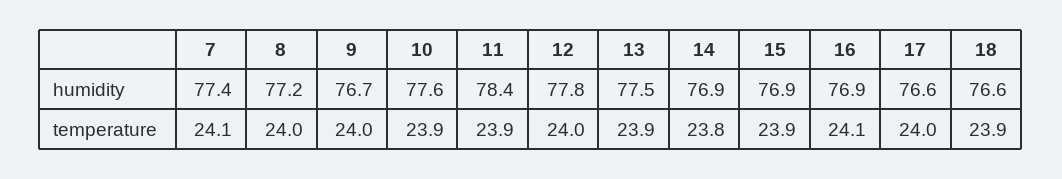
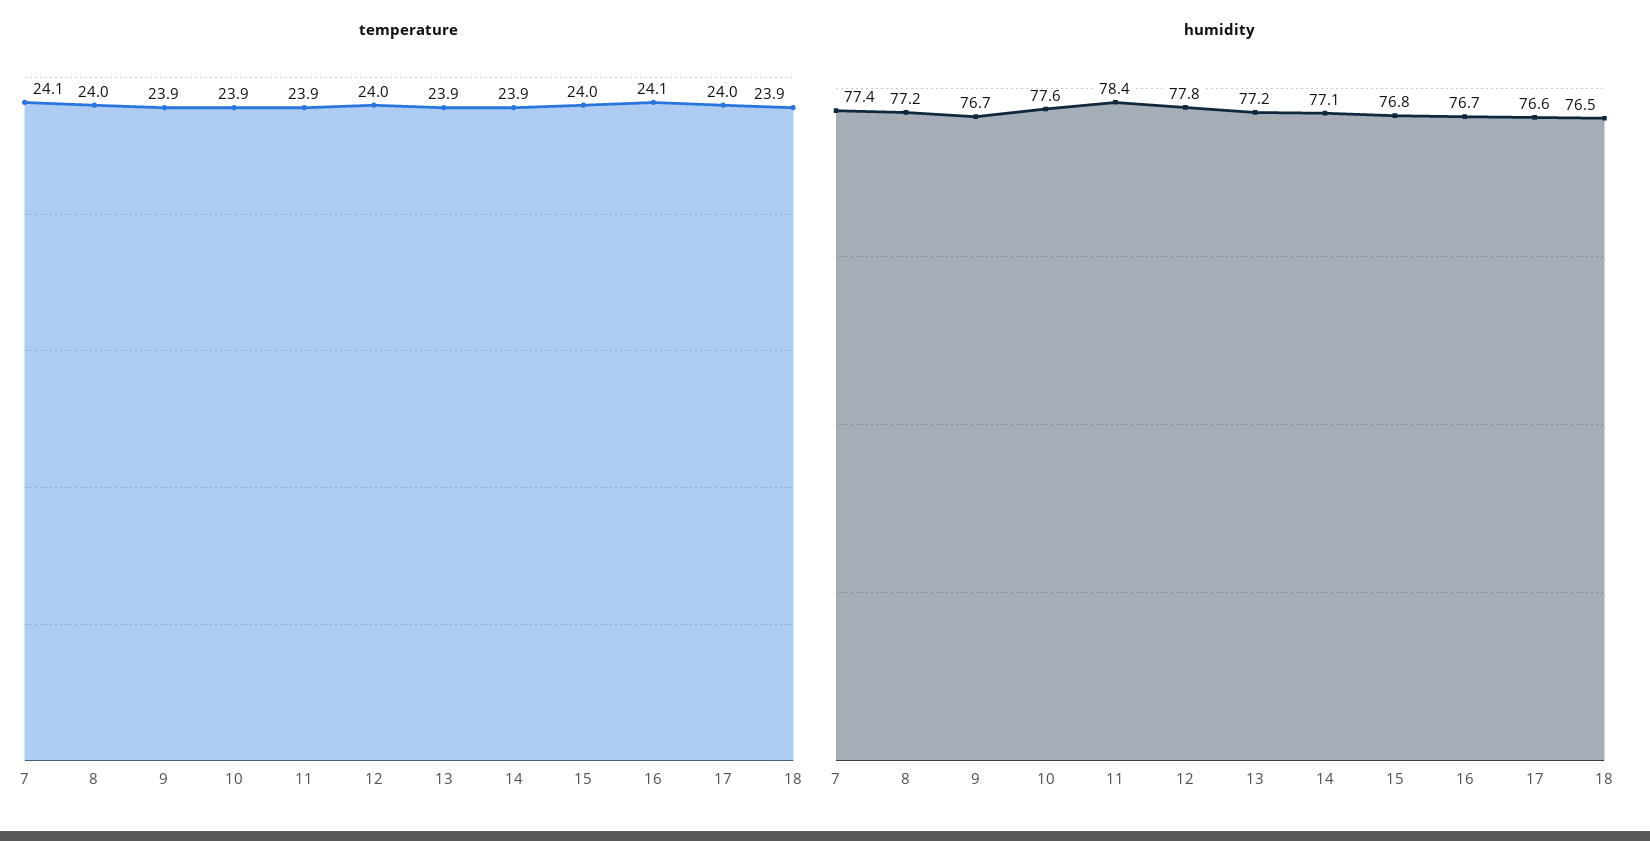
  {
    "humidity": {
      "7": 77.4,
      "8": 77.2,
      "9": 76.7,
      "10": 77.6,
      "11": 78.4,
      "12": 77.8,
-     "13": 77.5,
+     "13": 77.2,
-     "14": 76.9,
+     "14": 77.1,
-     "15": 76.9,
+     "15": 76.8,
-     "16": 76.9,
+     "16": 76.7,
      "17": 76.6,
-     "18": 76.6
+     "18": 76.5
    },
    "temperature": {
      "7": 24.1,
      "8": 24,
-     "9": 24,
+     "9": 23.9,
      "10": 23.9,
      "11": 23.9,
      "12": 24,
      "13": 23.9,
-     "14": 23.8,
+     "14": 23.9,
-     "15": 23.9,
+     "15": 24,
      "16": 24.1,
      "17": 24,
      "18": 23.9
    }
  }

